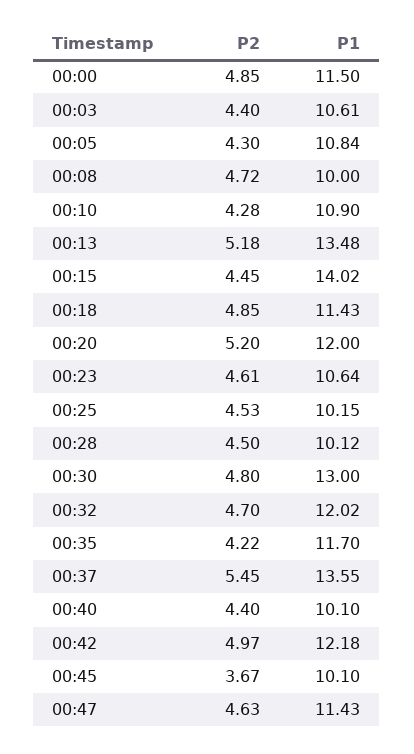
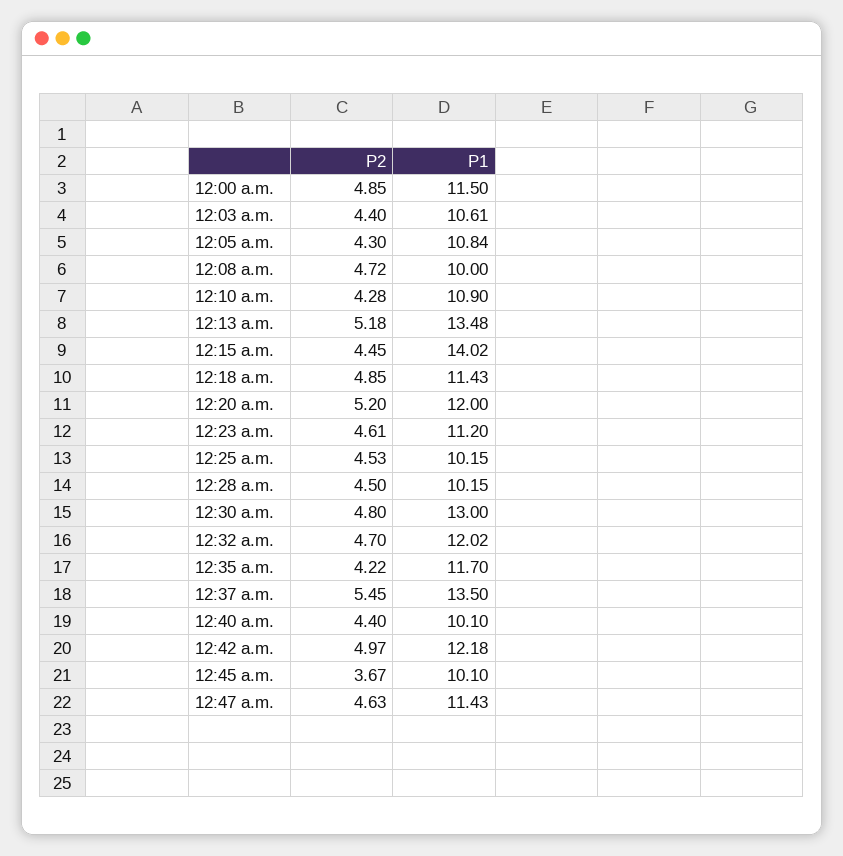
  {
    "P2": {
      "00:00": 4.85,
      "00:03": 4.4,
      "00:05": 4.3,
      "00:08": 4.72,
      "00:10": 4.28,
      "00:13": 5.18,
      "00:15": 4.45,
      "00:18": 4.85,
      "00:20": 5.2,
      "00:23": 4.61,
      "00:25": 4.53,
      "00:28": 4.5,
      "00:30": 4.8,
      "00:32": 4.7,
      "00:35": 4.22,
      "00:37": 5.45,
      "00:40": 4.4,
      "00:42": 4.97,
      "00:45": 3.67,
      "00:47": 4.63
    },
    "P1": {
      "00:00": 11.5,
      "00:03": 10.61,
      "00:05": 10.84,
      "00:08": 10,
      "00:10": 10.9,
      "00:13": 13.48,
      "00:15": 14.02,
      "00:18": 11.43,
      "00:20": 12,
-     "00:23": 10.64,
+     "00:23": 11.2,
      "00:25": 10.15,
-     "00:28": 10.12,
+     "00:28": 10.15,
      "00:30": 13,
      "00:32": 12.02,
      "00:35": 11.7,
-     "00:37": 13.55,
+     "00:37": 13.5,
      "00:40": 10.1,
      "00:42": 12.18,
      "00:45": 10.1,
      "00:47": 11.43
    }
  }

